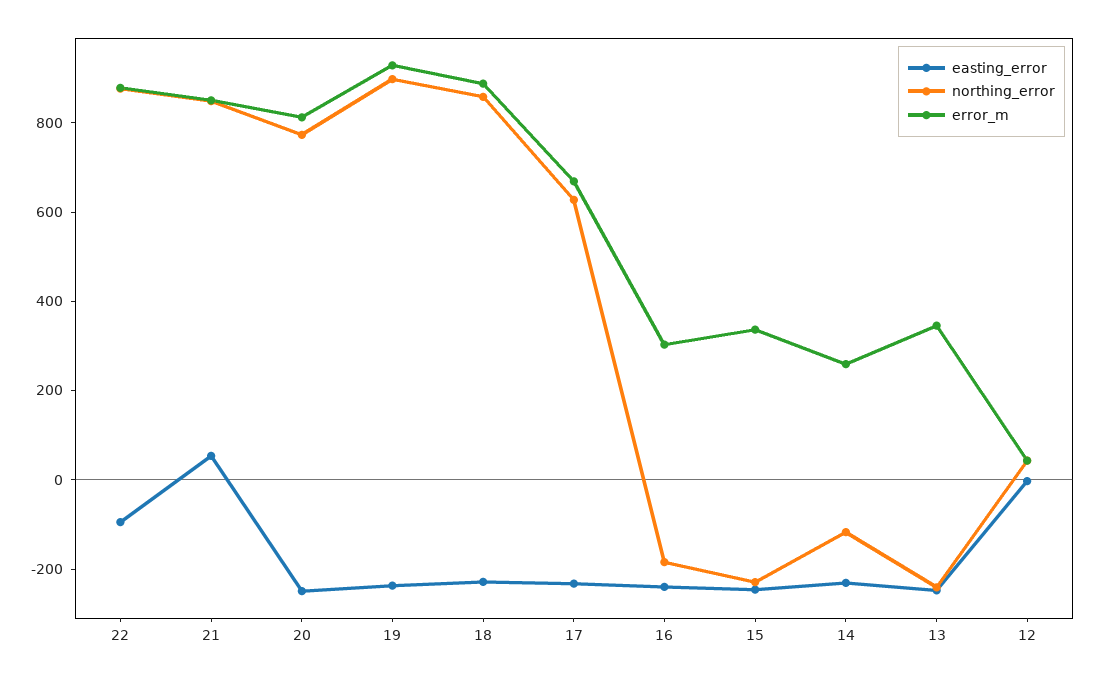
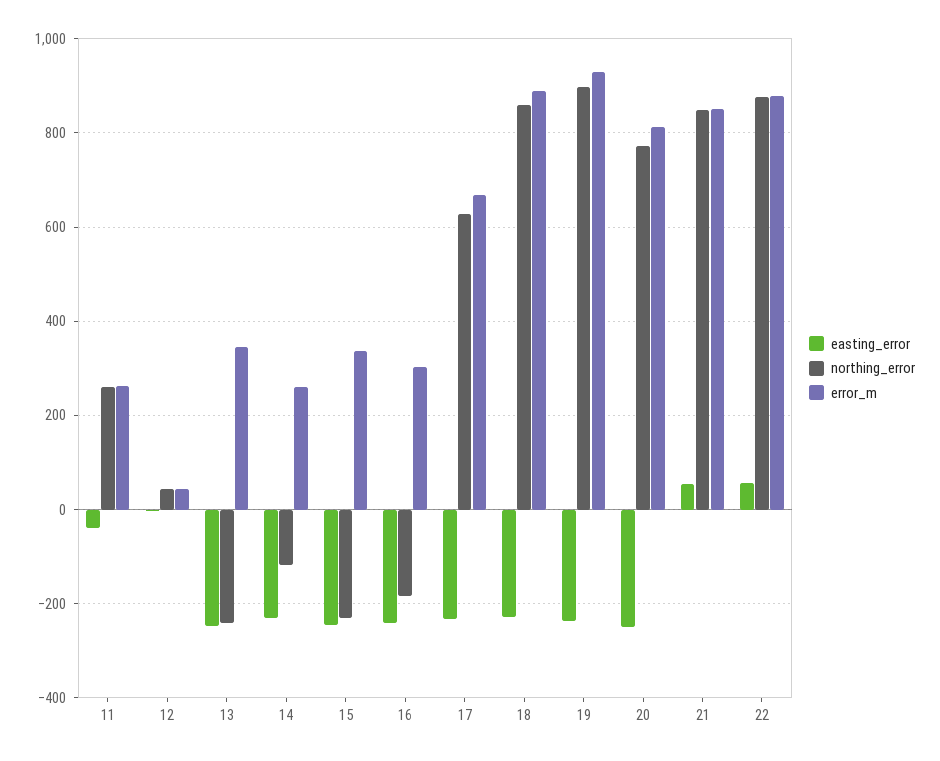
  {
    "easting_error": {
-     "22": -100,
+     "22": 60,
      "21": 60,
      "20": -240,
      "19": -240,
      "18": -220,
      "17": -240,
      "16": -240,
      "15": -240,
      "14": -240,
      "13": -240,
-     "12": 0
+     "12": 0,
+     "11": -40
    },
    "northing_error": {
      "22": 880,
      "21": 840,
      "20": 780,
      "19": 900,
      "18": 860,
      "17": 620,
      "16": -180,
      "15": -220,
      "14": -120,
      "13": -240,
-     "12": 40
+     "12": 40,
+     "11": 260
    },
    "error_m": {
      "22": 880,
      "21": 860,
      "20": 820,
      "19": 920,
      "18": 880,
      "17": 660,
      "16": 300,
      "15": 340,
      "14": 260,
      "13": 340,
-     "12": 40
+     "12": 40,
+     "11": 260
    }
  }

